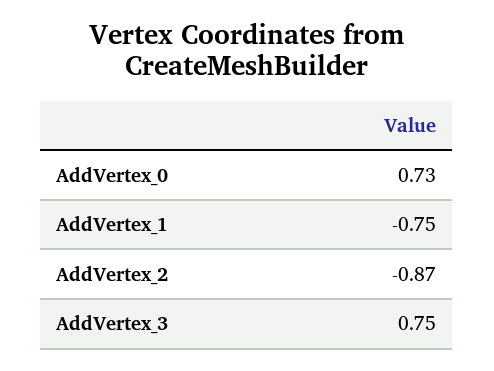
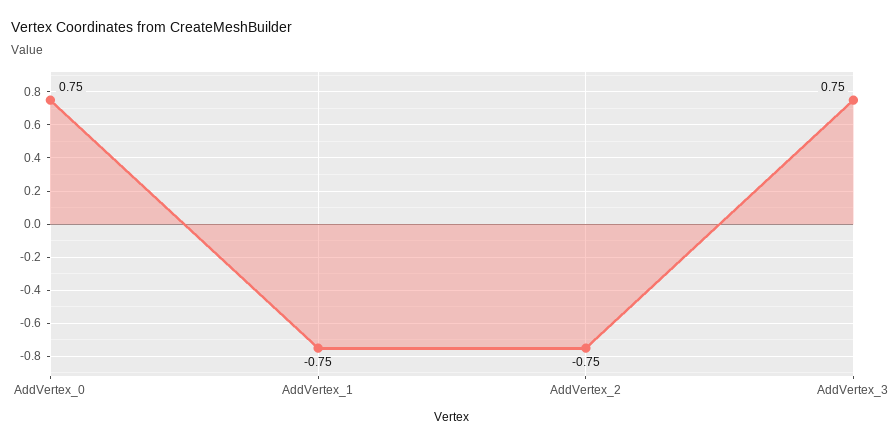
  {
-   "AddVertex_0": 0.73,
+   "AddVertex_0": 0.75,
    "AddVertex_1": -0.75,
-   "AddVertex_2": -0.87,
+   "AddVertex_2": -0.75,
    "AddVertex_3": 0.75
  }

